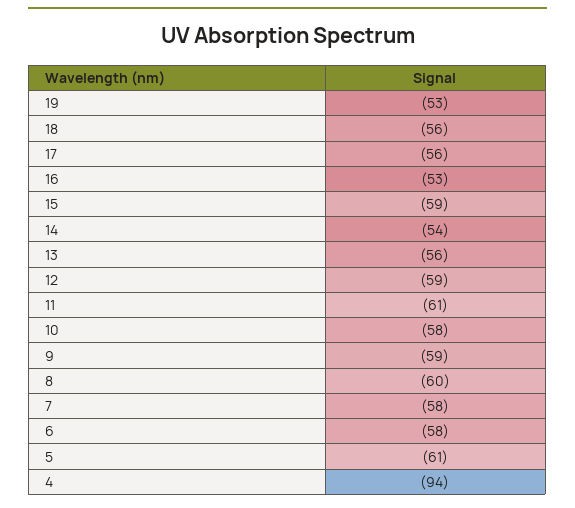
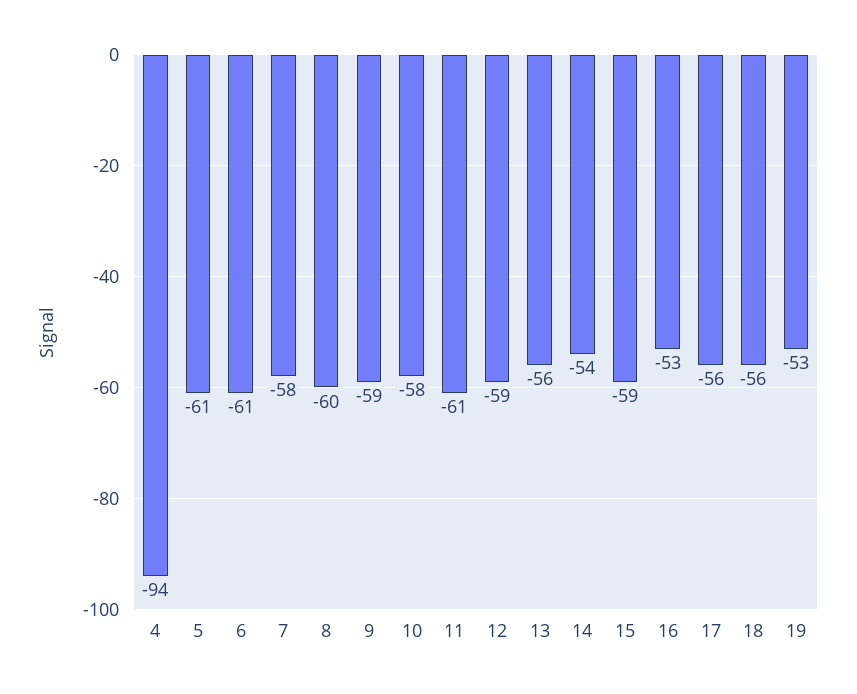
  {
    "19": -53,
    "18": -56,
    "17": -56,
    "16": -53,
    "15": -59,
    "14": -54,
    "13": -56,
    "12": -59,
    "11": -61,
    "10": -58,
    "9": -59,
    "8": -60,
    "7": -58,
-   "6": -58,
+   "6": -61,
    "5": -61,
    "4": -94
  }

